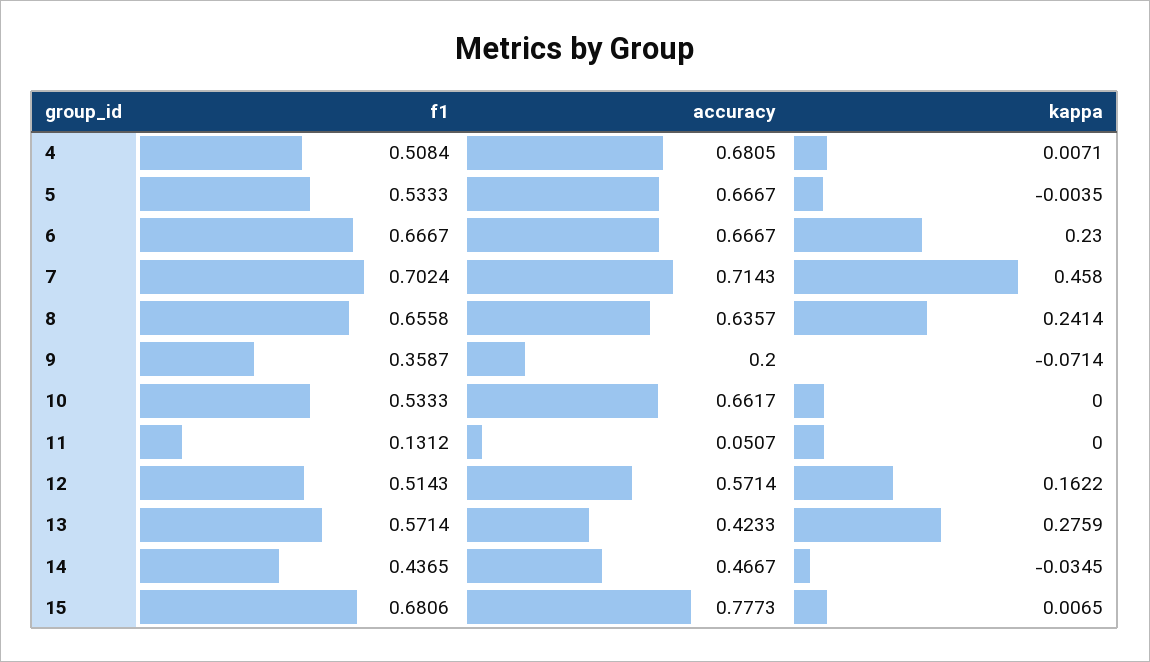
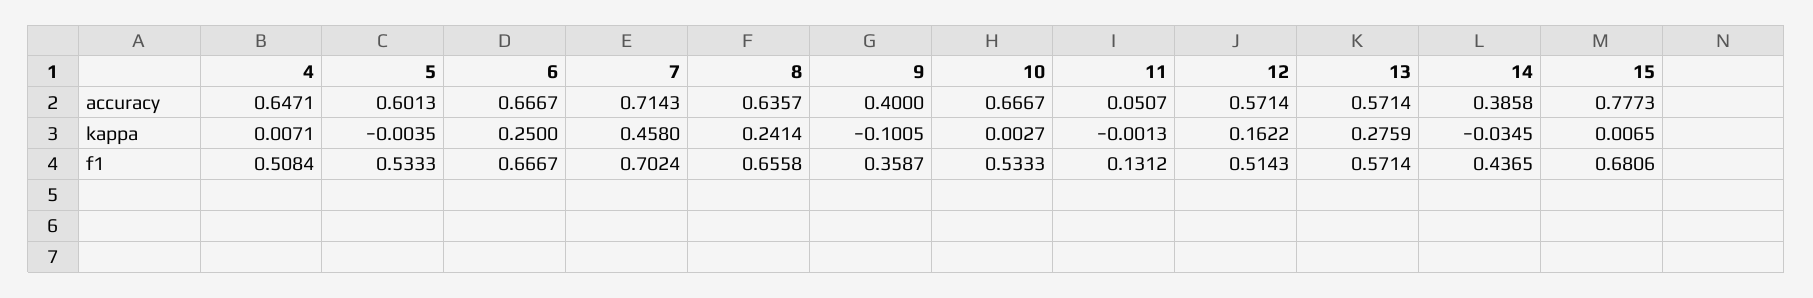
  {
    "f1": {
      "4": 0.5084,
      "5": 0.5333,
      "6": 0.6667,
      "7": 0.7024,
      "8": 0.6558,
      "9": 0.3587,
      "10": 0.5333,
      "11": 0.1312,
      "12": 0.5143,
      "13": 0.5714,
      "14": 0.4365,
      "15": 0.6806
    },
    "accuracy": {
-     "4": 0.6805,
+     "4": 0.6471,
-     "5": 0.6667,
+     "5": 0.6013,
      "6": 0.6667,
      "7": 0.7143,
      "8": 0.6357,
-     "9": 0.2,
+     "9": 0.4,
-     "10": 0.6617,
+     "10": 0.6667,
      "11": 0.0507,
      "12": 0.5714,
-     "13": 0.4233,
+     "13": 0.5714,
-     "14": 0.4667,
+     "14": 0.3858,
      "15": 0.7773
    },
    "kappa": {
      "4": 0.0071,
      "5": -0.0035,
-     "6": 0.23,
+     "6": 0.25,
      "7": 0.458,
      "8": 0.2414,
-     "9": -0.0714,
+     "9": -0.1005,
-     "10": 0,
+     "10": 0.0027,
-     "11": 0,
+     "11": -0.0013,
      "12": 0.1622,
      "13": 0.2759,
      "14": -0.0345,
      "15": 0.0065
    }
  }

